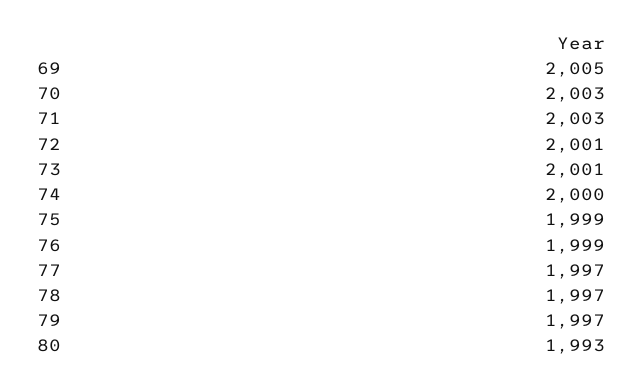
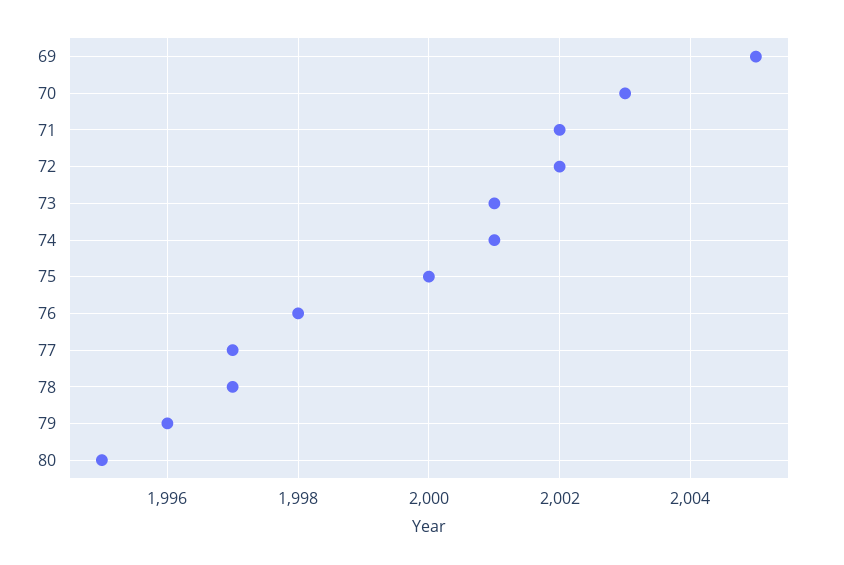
  {
    "69": 2005,
    "70": 2003,
-   "71": 2003,
+   "71": 2002,
-   "72": 2001,
+   "72": 2002,
    "73": 2001,
-   "74": 2000,
+   "74": 2001,
-   "75": 1999,
+   "75": 2000,
-   "76": 1999,
+   "76": 1998,
    "77": 1997,
    "78": 1997,
-   "79": 1997,
+   "79": 1996,
-   "80": 1993
+   "80": 1995
  }

